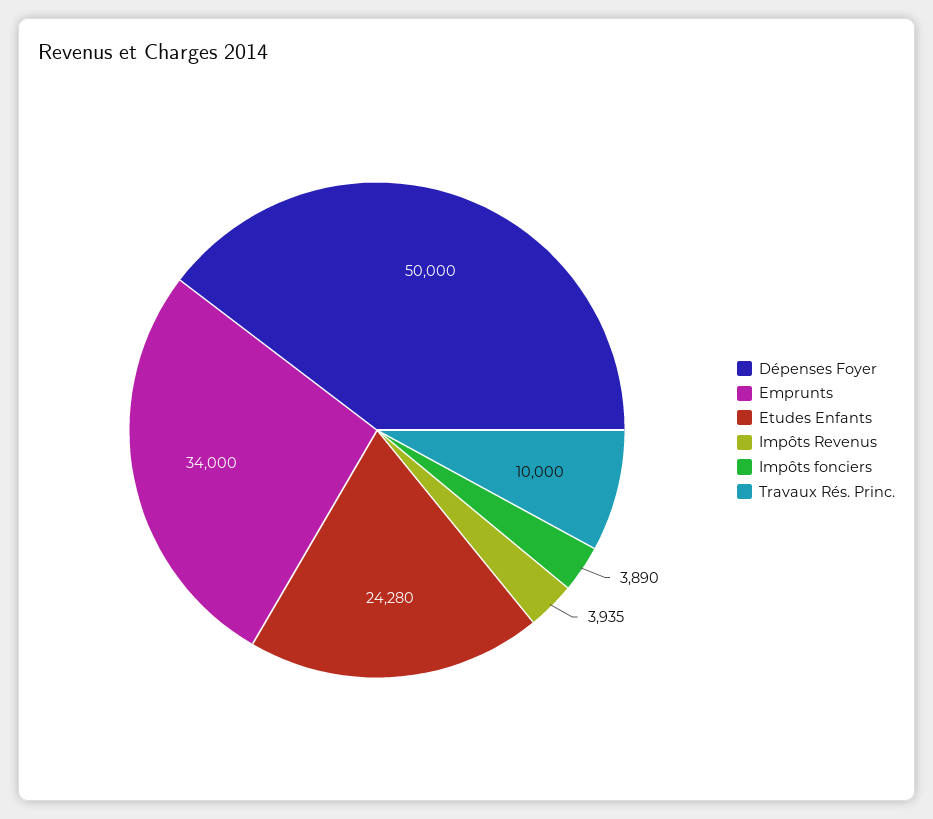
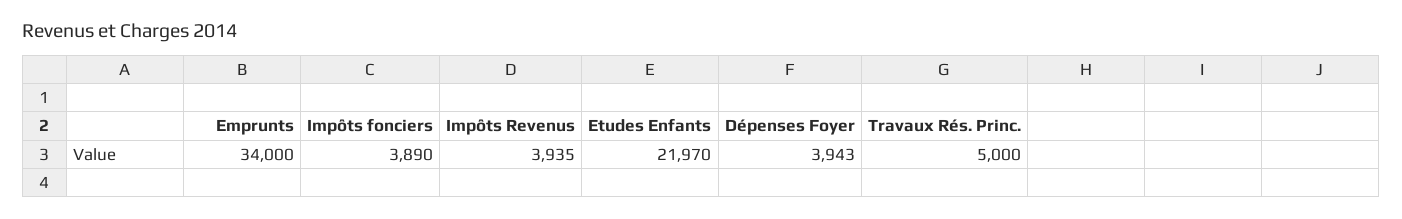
  {
-   "Dépenses Foyer": 50000,
+   "Dépenses Foyer": 3943,
    "Emprunts": 34000,
-   "Etudes Enfants": 24280,
+   "Etudes Enfants": 21970,
    "Impôts Revenus": 3935,
    "Impôts fonciers": 3890,
-   "Travaux Rés. Princ.": 10000
+   "Travaux Rés. Princ.": 5000
  }

